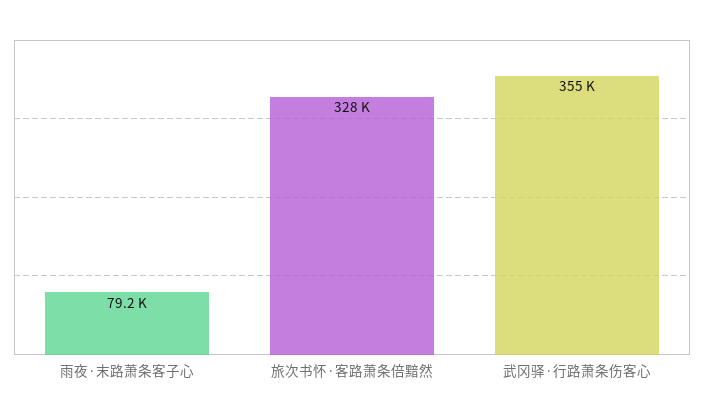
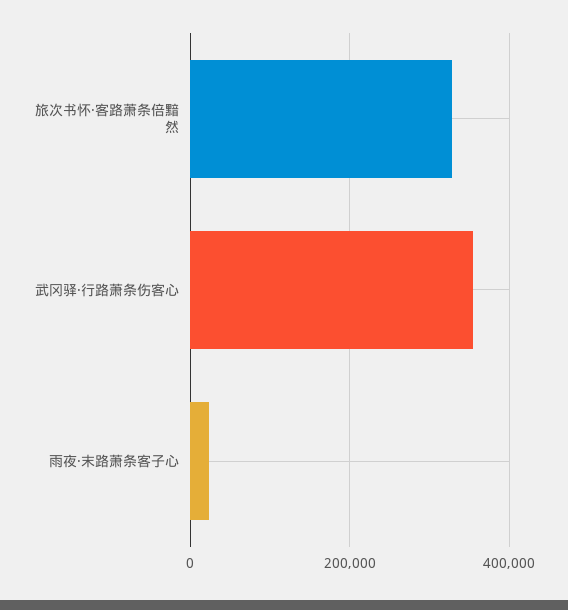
  {
-   "雨夜·末路萧条客子心": 79200,
+   "雨夜·末路萧条客子心": 20000,
    "旅次书怀·客路萧条倍黯然": 328000,
    "武冈驿·行路萧条伤客心": 355000
  }

